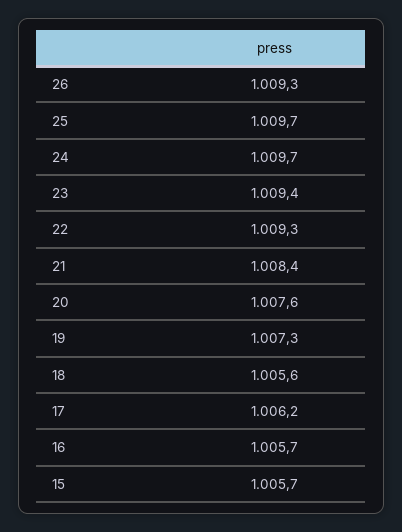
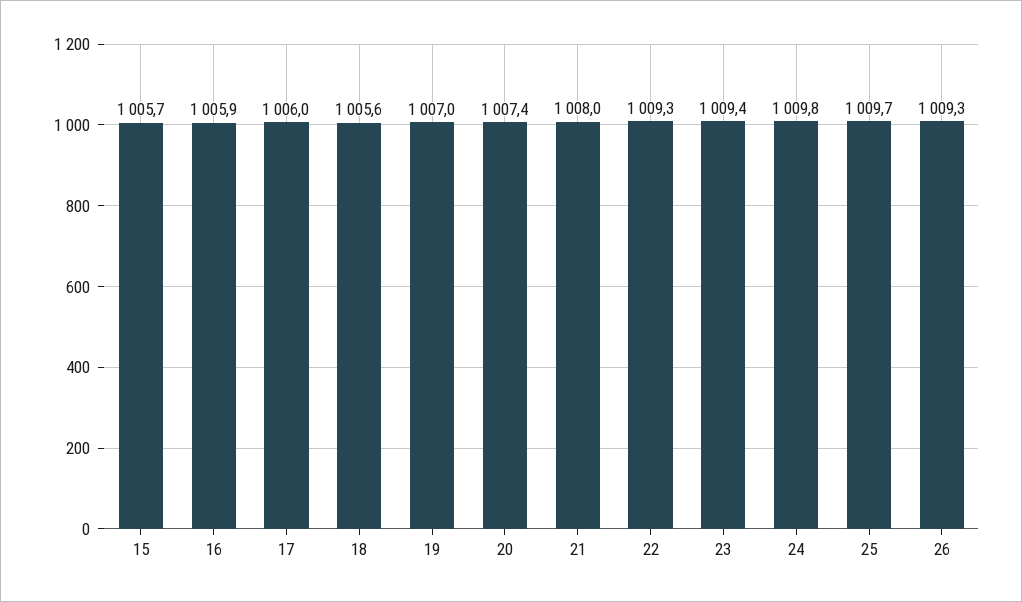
  {
    "26": 1009.3,
    "25": 1009.7,
-   "24": 1009.7,
+   "24": 1009.8,
    "23": 1009.4,
    "22": 1009.3,
-   "21": 1008.4,
+   "21": 1008,
-   "20": 1007.6,
+   "20": 1007.4,
-   "19": 1007.3,
+   "19": 1007,
    "18": 1005.6,
-   "17": 1006.2,
+   "17": 1006,
-   "16": 1005.7,
+   "16": 1005.9,
    "15": 1005.7
  }

